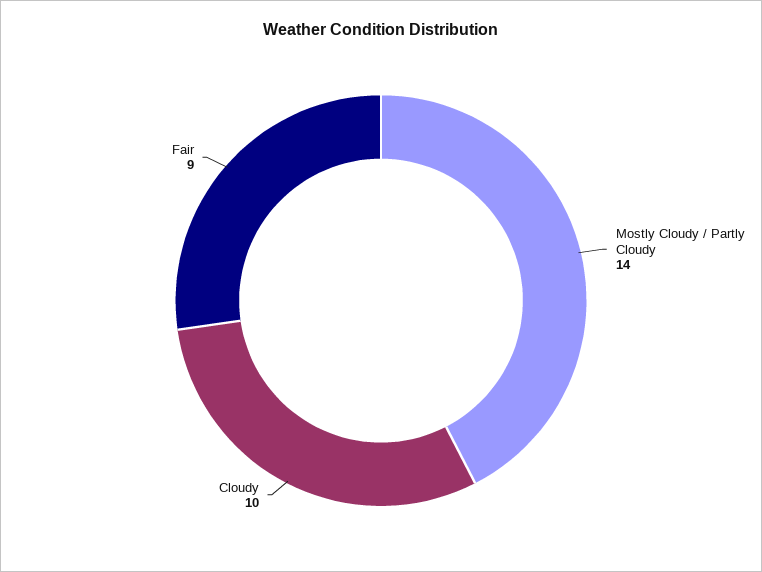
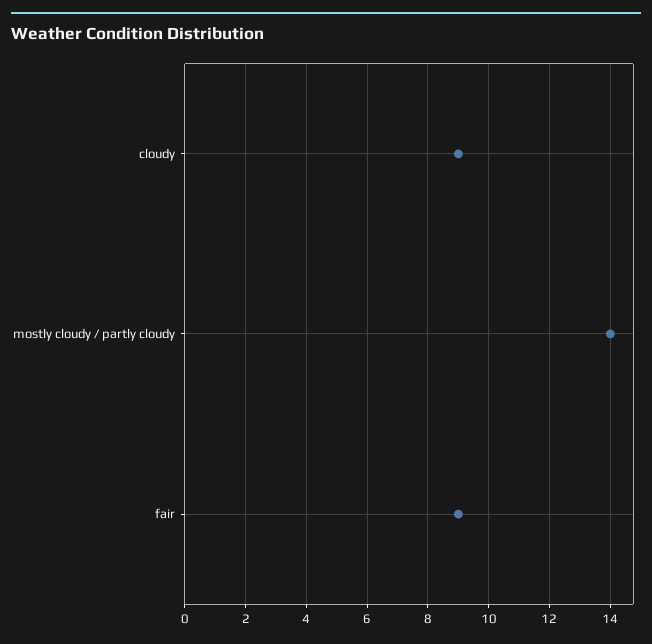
  {
    "Mostly Cloudy / Partly Cloudy": 14,
-   "Cloudy": 10,
+   "Cloudy": 9,
    "Fair": 9
  }

